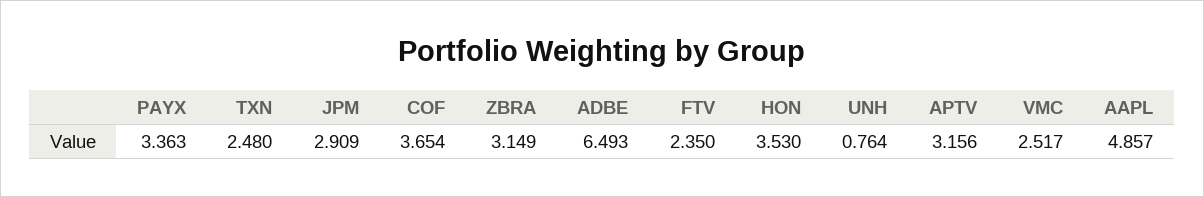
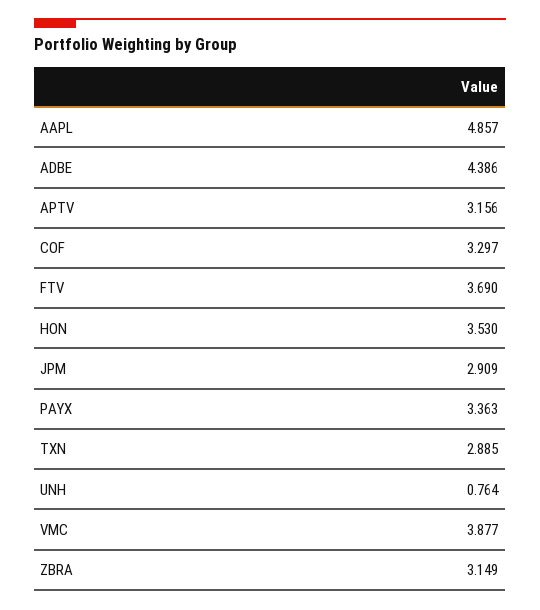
  {
    "PAYX": 3.363,
-   "TXN": 2.48,
+   "TXN": 2.885,
    "JPM": 2.909,
-   "COF": 3.654,
+   "COF": 3.297,
    "ZBRA": 3.149,
-   "ADBE": 6.493,
+   "ADBE": 4.386,
-   "FTV": 2.35,
+   "FTV": 3.69,
    "HON": 3.53,
    "UNH": 0.764,
    "APTV": 3.156,
-   "VMC": 2.517,
+   "VMC": 3.877,
    "AAPL": 4.857
  }

